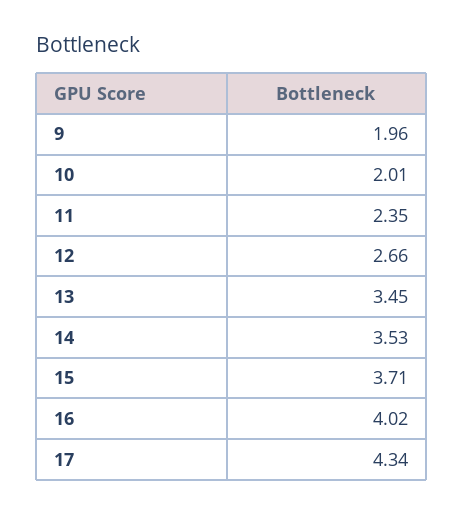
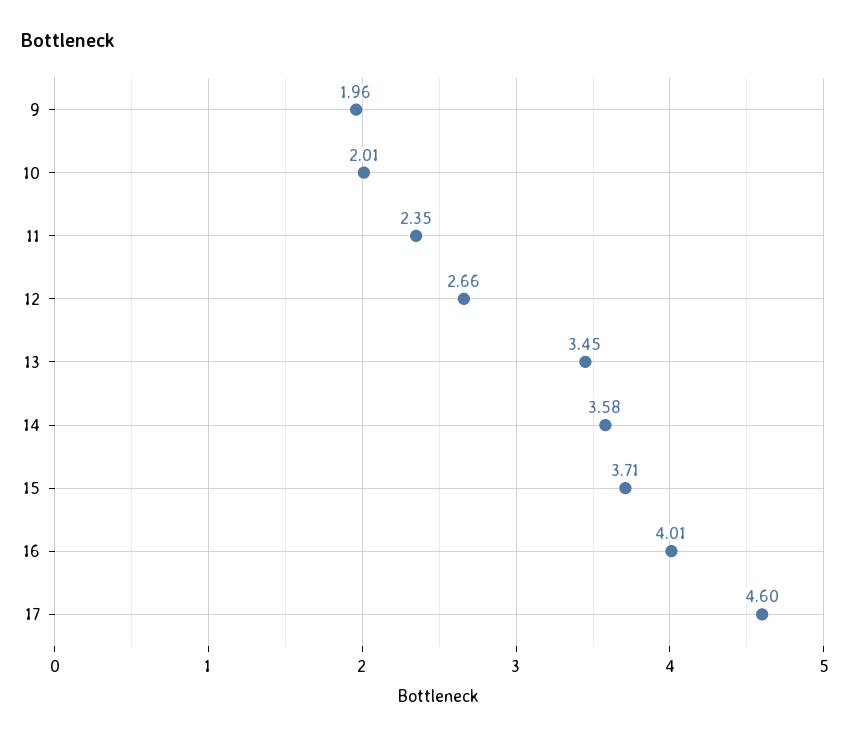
  {
    "9": 1.96,
    "10": 2.01,
    "11": 2.35,
    "12": 2.66,
    "13": 3.45,
-   "14": 3.53,
+   "14": 3.58,
    "15": 3.71,
-   "16": 4.02,
+   "16": 4.01,
-   "17": 4.34
+   "17": 4.6
  }

